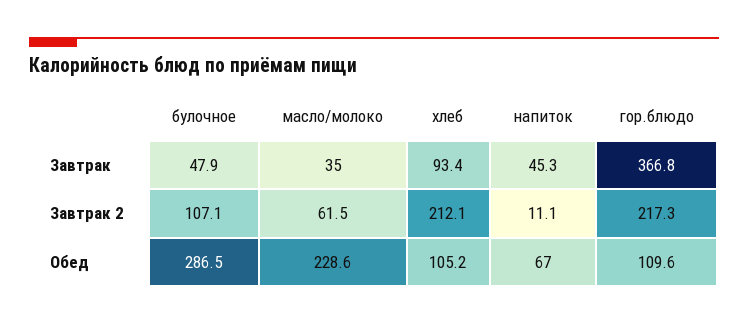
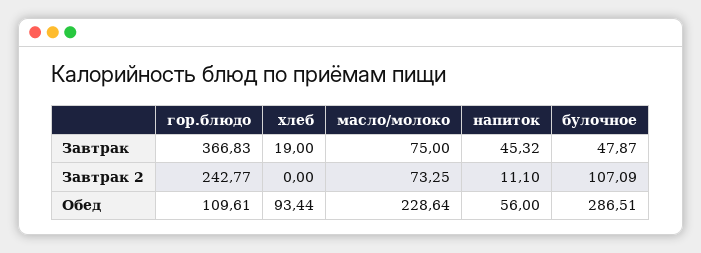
  {
    "булочное": {
      "Завтрак": 47.87,
      "Завтрак 2": 107.09,
      "Обед": 286.51
    },
    "масло/молоко": {
-     "Завтрак": 35,
+     "Завтрак": 75,
-     "Завтрак 2": 61.5,
+     "Завтрак 2": 73.25,
      "Обед": 228.64
    },
    "хлеб": {
-     "Завтрак": 93.4,
+     "Завтрак": 19,
-     "Завтрак 2": 212.1,
+     "Завтрак 2": 0,
-     "Обед": 105.2
+     "Обед": 93.44
    },
    "напиток": {
      "Завтрак": 45.32,
      "Завтрак 2": 11.1,
-     "Обед": 67
+     "Обед": 56
    },
    "гор.блюдо": {
      "Завтрак": 366.83,
-     "Завтрак 2": 217.3,
+     "Завтрак 2": 242.77,
      "Обед": 109.61
    }
  }

